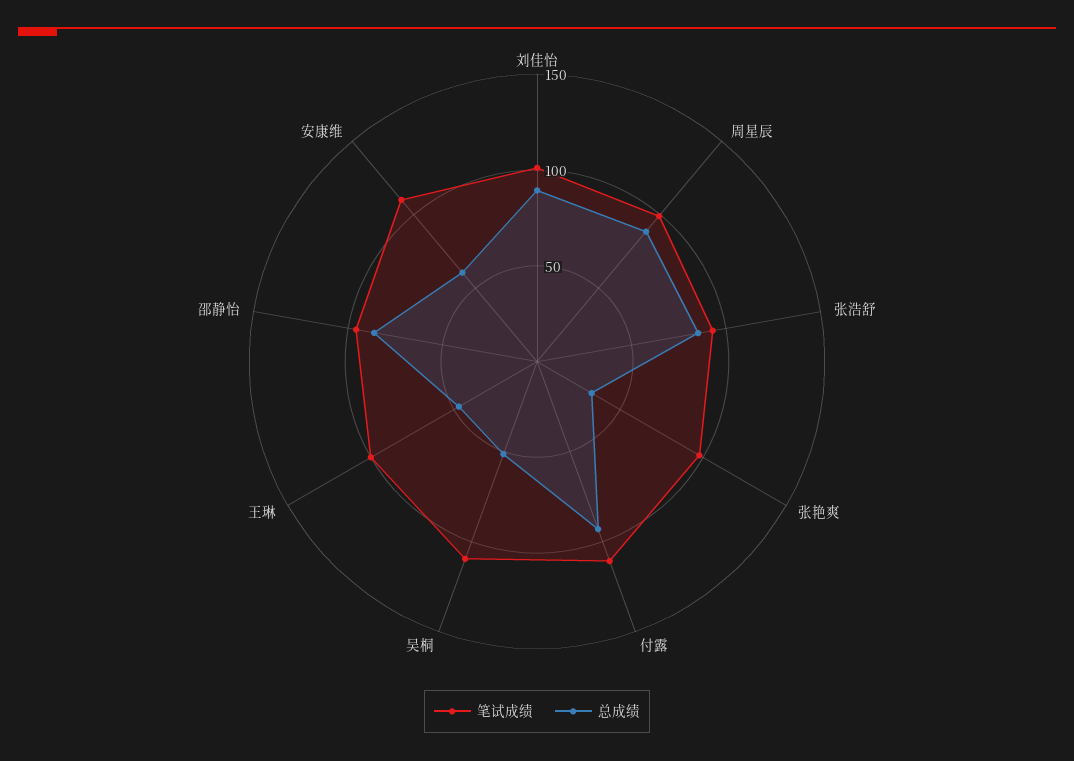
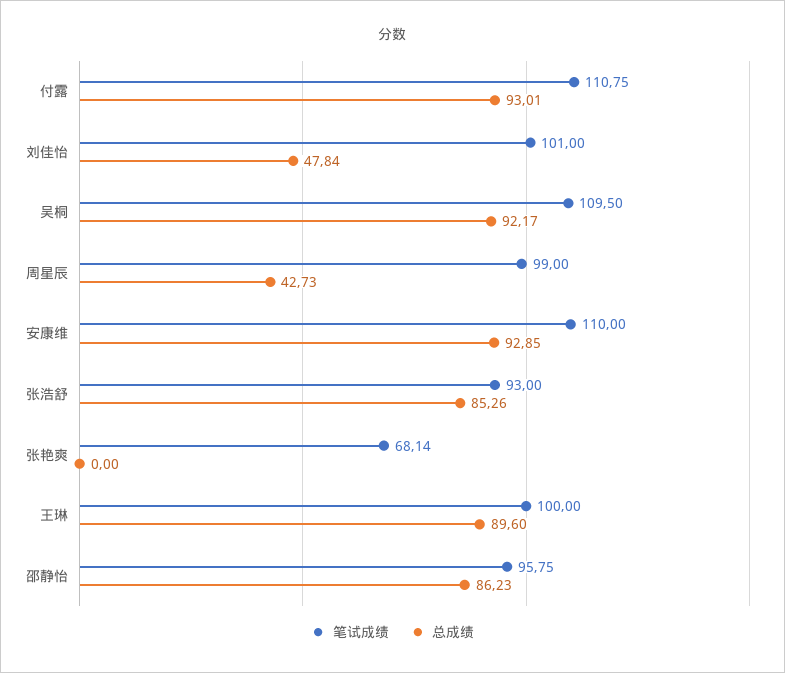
  {
    "笔试成绩": {
      "刘佳怡": 101,
      "周星辰": 99,
      "张浩舒": 93,
-     "张艳爽": 100,
+     "张艳爽": 68.14,
      "付露": 110.75,
      "吴桐": 109.5,
      "王琳": 100,
      "邵静怡": 95.75,
      "安康维": 110
    },
    "总成绩": {
-     "刘佳怡": 90,
+     "刘佳怡": 47.84,
-     "周星辰": 90,
+     "周星辰": 42.73,
      "张浩舒": 85.26,
-     "张艳爽": 30,
+     "张艳爽": 0,
      "付露": 93.01,
-     "吴桐": 50,
+     "吴桐": 92.17,
-     "王琳": 50,
+     "王琳": 89.6,
      "邵静怡": 86.23,
-     "安康维": 60
+     "安康维": 92.85
    }
  }

